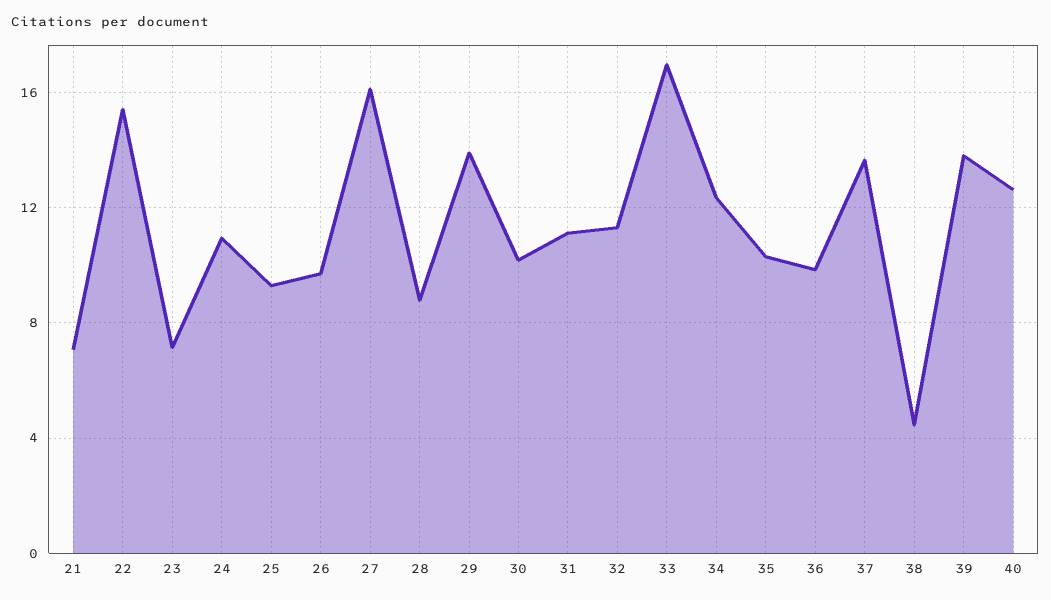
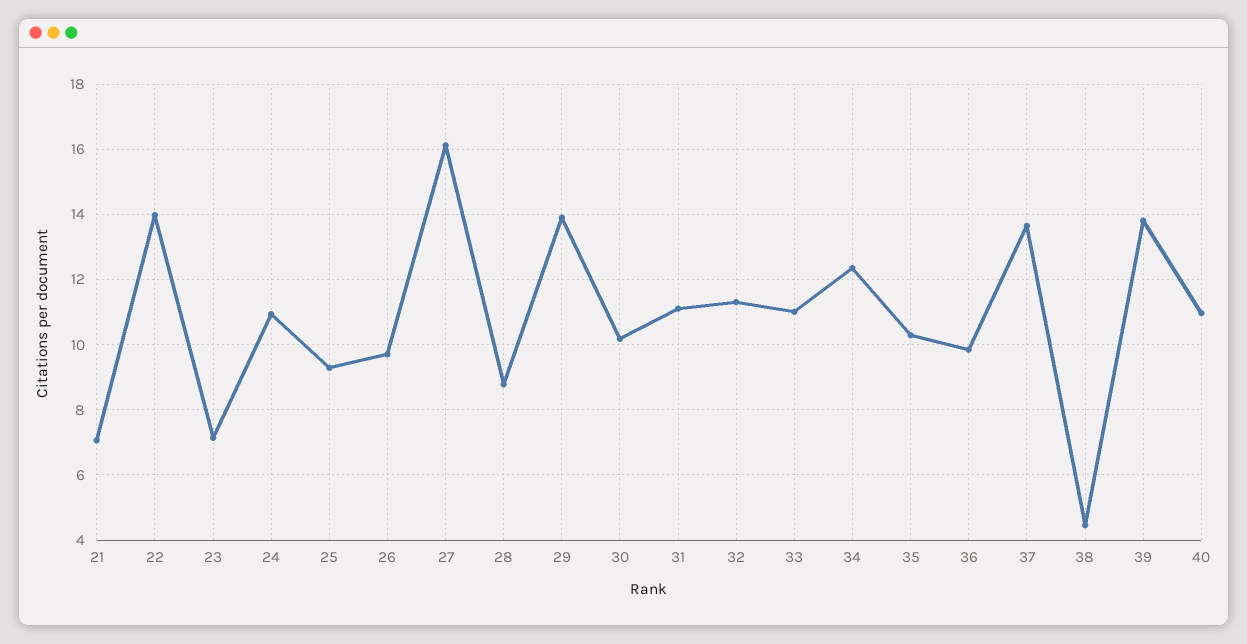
  {
    "21": 7,
-   "22": 15.5,
+   "22": 14,
    "23": 7.2,
    "24": 11,
    "25": 9.2,
    "26": 9.8,
    "27": 16.2,
    "28": 8.8,
    "29": 14,
    "30": 10.2,
    "31": 11.2,
    "32": 11.4,
-   "33": 17,
+   "33": 11,
    "34": 12.4,
    "35": 10.2,
    "36": 9.8,
    "37": 13.6,
    "38": 4.4,
    "39": 13.8,
-   "40": 12.5
+   "40": 11
  }

